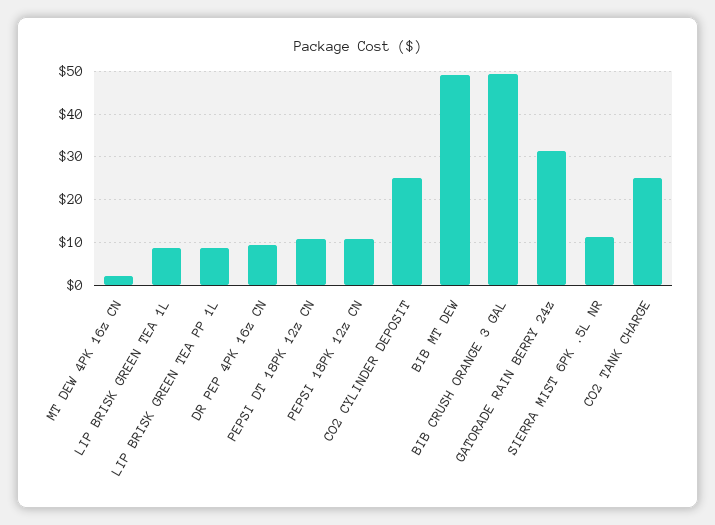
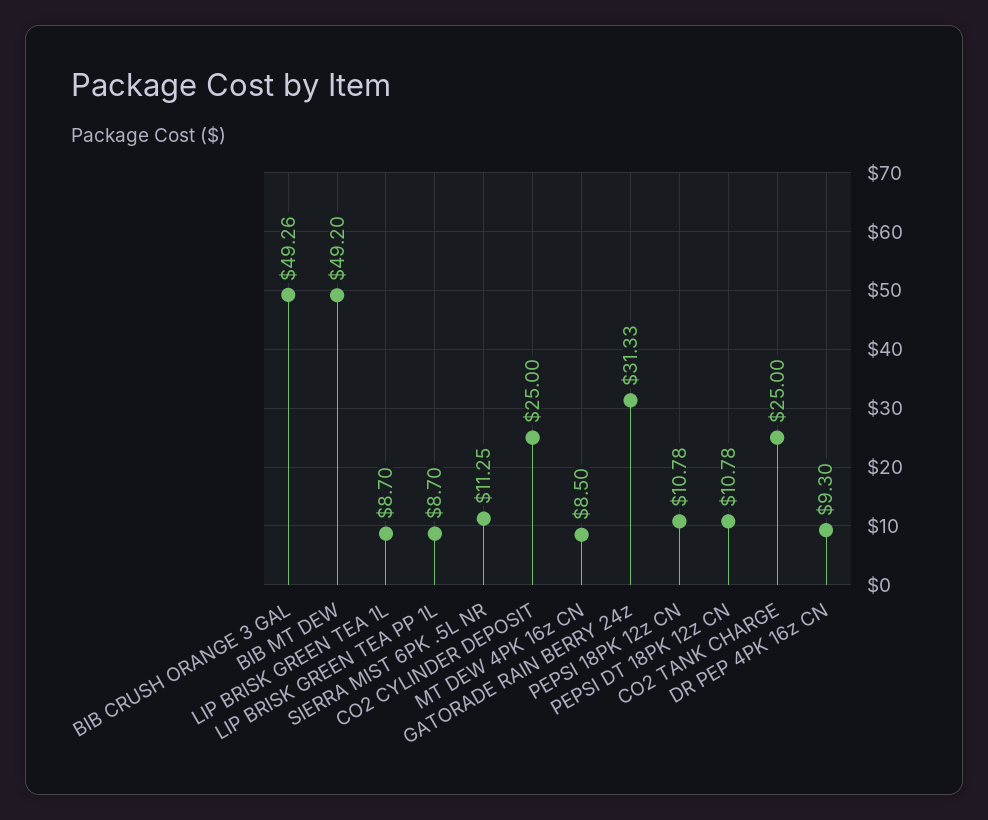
  {
-   "MT DEW 4PK 16z CN": 2,
+   "MT DEW 4PK 16z CN": 8.5,
    "LIP BRISK GREEN TEA 1L": 8.7,
    "LIP BRISK GREEN TEA PP 1L": 8.7,
    "DR PEP 4PK 16z CN": 9.3,
    "PEPSI DT 18PK 12z CN": 10.78,
    "PEPSI 18PK 12z CN": 10.78,
    "CO2 CYLINDER DEPOSIT": 25,
    "BIB MT DEW": 49.2,
    "BIB CRUSH ORANGE 3 GAL": 49.26,
    "GATORADE RAIN BERRY 24z": 31.33,
    "SIERRA MIST 6PK .5L NR": 11.25,
    "CO2 TANK CHARGE": 25
  }

